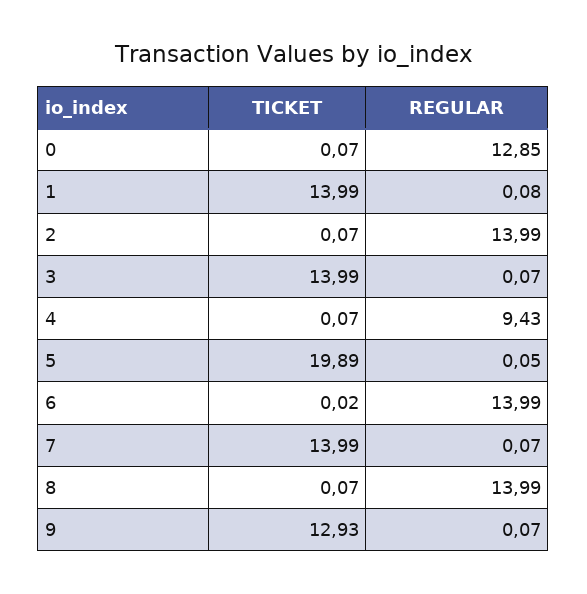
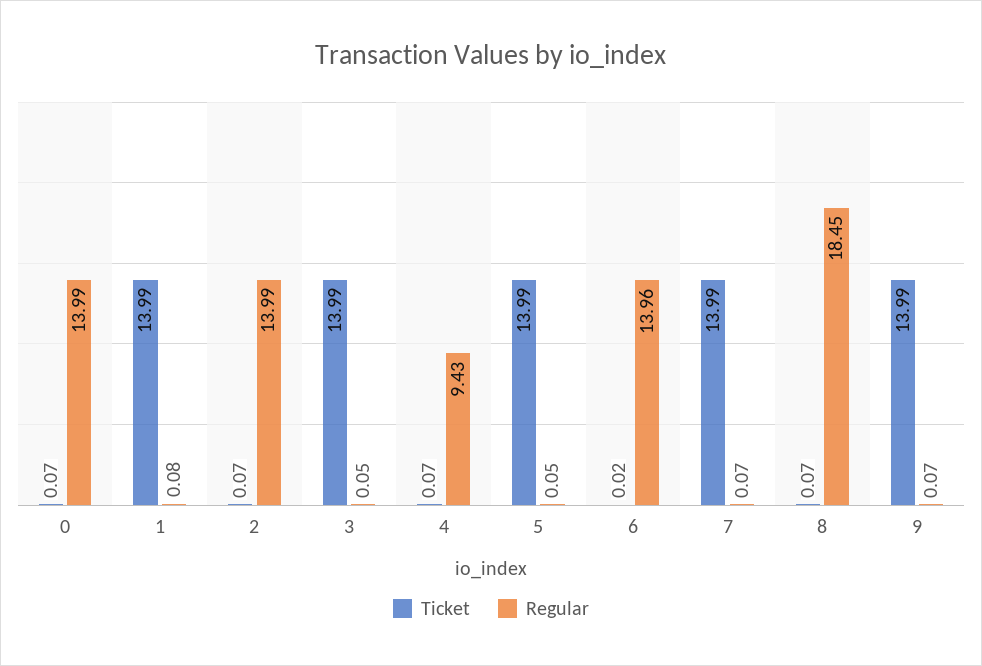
  {
    "TICKET": {
      "0": 0.07,
      "1": 13.99,
      "2": 0.07,
      "3": 13.99,
      "4": 0.07,
-     "5": 19.89,
+     "5": 13.99,
      "6": 0.02,
      "7": 13.99,
      "8": 0.07,
-     "9": 12.93
+     "9": 13.99
    },
    "REGULAR": {
-     "0": 12.85,
+     "0": 13.99,
      "1": 0.08,
      "2": 13.99,
-     "3": 0.07,
+     "3": 0.05,
      "4": 9.43,
      "5": 0.05,
-     "6": 13.99,
+     "6": 13.96,
      "7": 0.07,
-     "8": 13.99,
+     "8": 18.45,
      "9": 0.07
    }
  }

